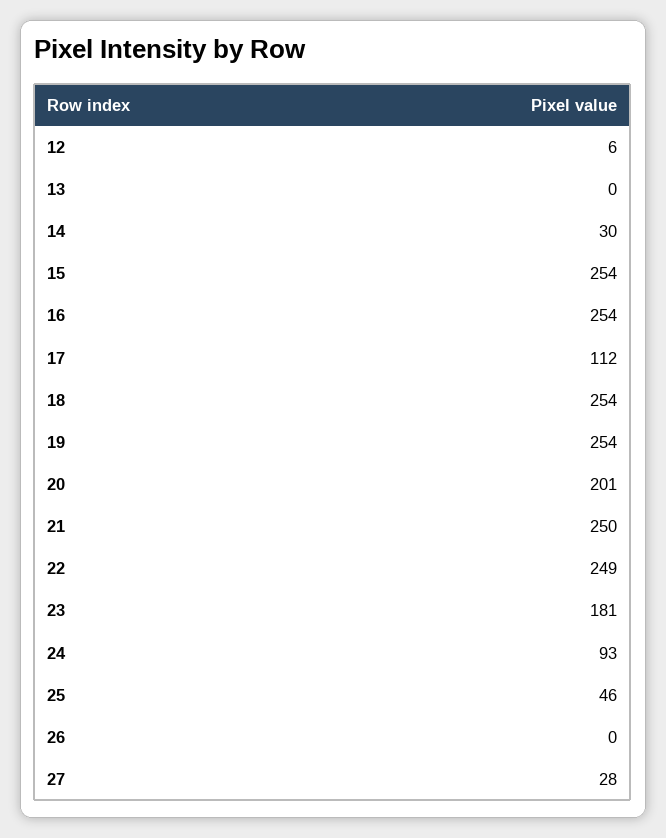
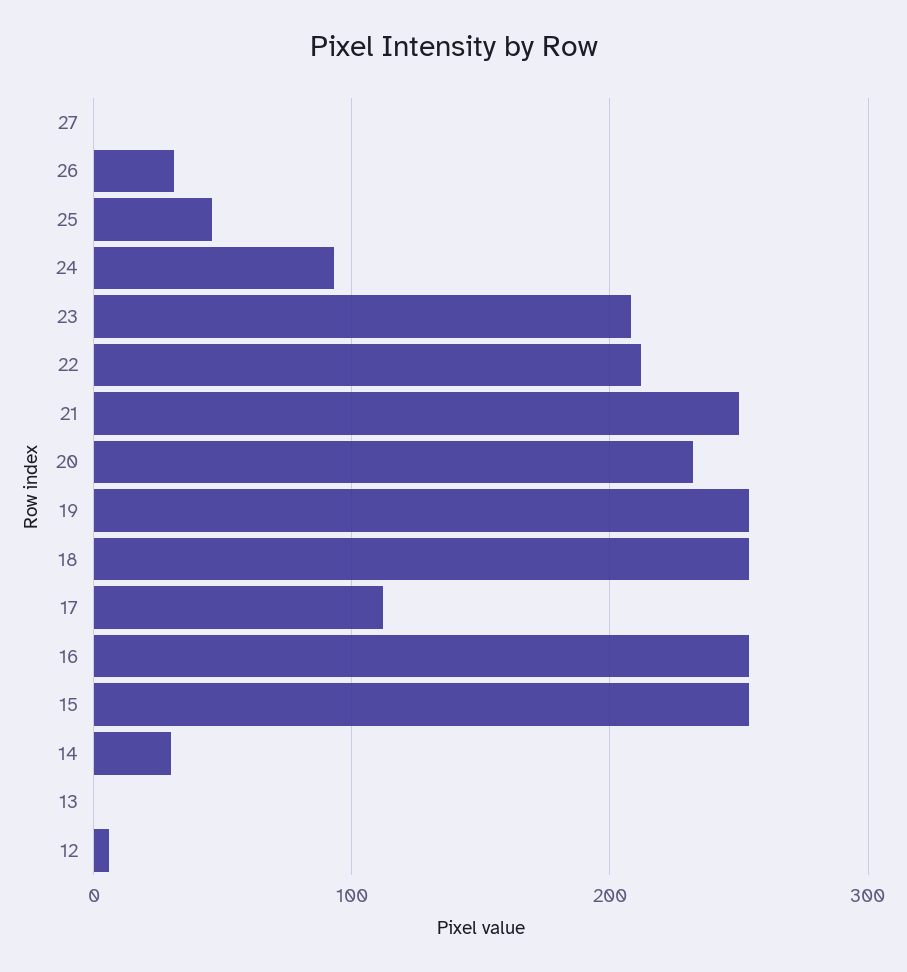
  {
    "12": 6,
    "13": 0,
    "14": 30,
    "15": 254,
    "16": 254,
    "17": 112,
    "18": 254,
    "19": 254,
-   "20": 201,
+   "20": 230,
    "21": 250,
-   "22": 249,
+   "22": 210,
-   "23": 181,
+   "23": 210,
    "24": 93,
    "25": 46,
-   "26": 0,
+   "26": 30,
-   "27": 28
+   "27": 0
  }

